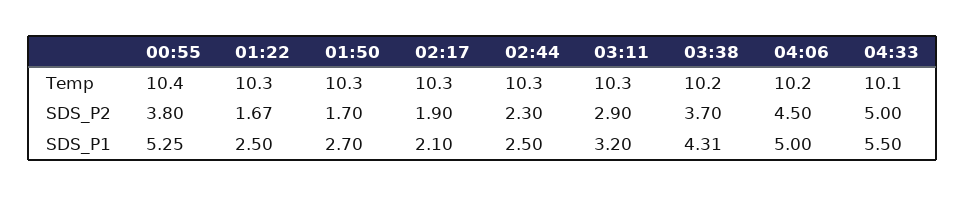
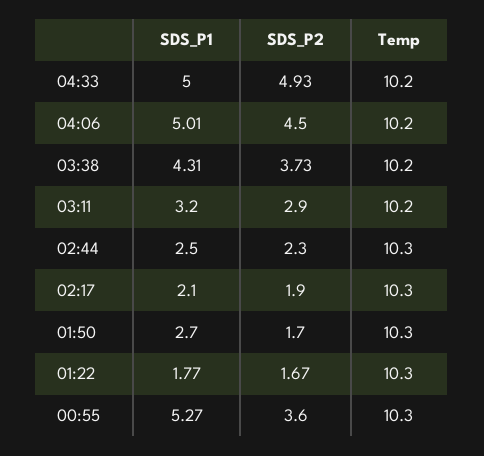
  {
    "00:55": {
-     "Temp": 10.4,
+     "Temp": 10.3,
-     "SDS_P2": 3.8,
+     "SDS_P2": 3.6,
-     "SDS_P1": 5.25
+     "SDS_P1": 5.27
    },
    "01:22": {
      "Temp": 10.3,
      "SDS_P2": 1.67,
-     "SDS_P1": 2.5
+     "SDS_P1": 1.77
    },
    "01:50": {
      "Temp": 10.3,
      "SDS_P2": 1.7,
      "SDS_P1": 2.7
    },
    "02:17": {
      "Temp": 10.3,
      "SDS_P2": 1.9,
      "SDS_P1": 2.1
    },
    "02:44": {
      "Temp": 10.3,
      "SDS_P2": 2.3,
      "SDS_P1": 2.5
    },
    "03:11": {
-     "Temp": 10.3,
+     "Temp": 10.2,
      "SDS_P2": 2.9,
      "SDS_P1": 3.2
    },
    "03:38": {
      "Temp": 10.2,
-     "SDS_P2": 3.7,
+     "SDS_P2": 3.73,
      "SDS_P1": 4.31
    },
    "04:06": {
      "Temp": 10.2,
      "SDS_P2": 4.5,
-     "SDS_P1": 5
+     "SDS_P1": 5.01
    },
    "04:33": {
-     "Temp": 10.1,
+     "Temp": 10.2,
-     "SDS_P2": 5,
+     "SDS_P2": 4.93,
-     "SDS_P1": 5.5
+     "SDS_P1": 5
    }
  }

